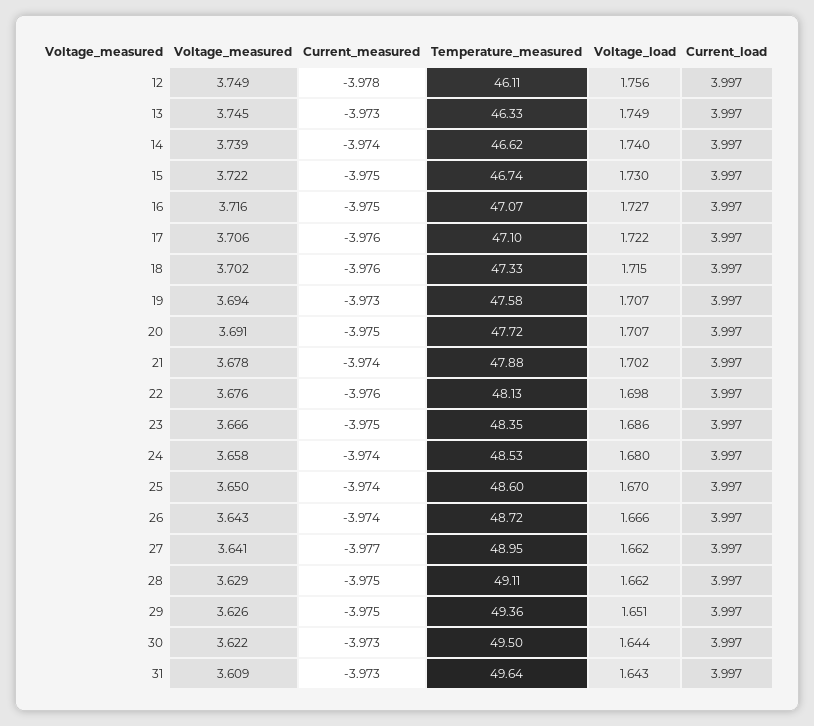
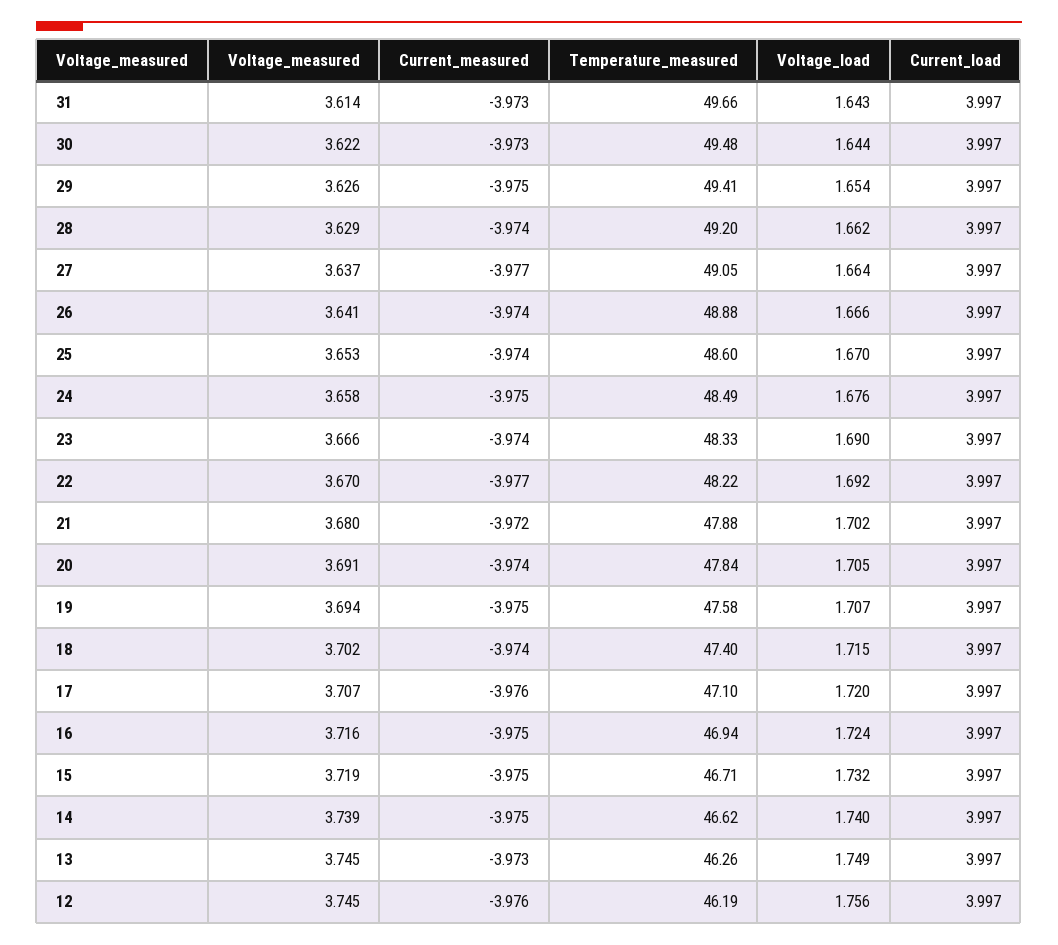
  {
    "Voltage_measured": {
-     "12": 3.749,
+     "12": 3.745,
      "13": 3.745,
      "14": 3.739,
-     "15": 3.722,
+     "15": 3.719,
      "16": 3.716,
-     "17": 3.706,
+     "17": 3.707,
      "18": 3.702,
      "19": 3.694,
      "20": 3.691,
-     "21": 3.678,
+     "21": 3.68,
-     "22": 3.676,
+     "22": 3.67,
      "23": 3.666,
      "24": 3.658,
-     "25": 3.65,
+     "25": 3.653,
-     "26": 3.643,
+     "26": 3.641,
-     "27": 3.641,
+     "27": 3.637,
      "28": 3.629,
      "29": 3.626,
      "30": 3.622,
-     "31": 3.609
+     "31": 3.614
    },
    "Current_measured": {
-     "12": -3.978,
+     "12": -3.976,
      "13": -3.973,
-     "14": -3.974,
+     "14": -3.975,
      "15": -3.975,
      "16": -3.975,
      "17": -3.976,
-     "18": -3.976,
+     "18": -3.974,
-     "19": -3.973,
+     "19": -3.975,
-     "20": -3.975,
+     "20": -3.974,
-     "21": -3.974,
+     "21": -3.972,
-     "22": -3.976,
+     "22": -3.977,
-     "23": -3.975,
+     "23": -3.974,
-     "24": -3.974,
+     "24": -3.975,
      "25": -3.974,
      "26": -3.974,
      "27": -3.977,
-     "28": -3.975,
+     "28": -3.974,
      "29": -3.975,
      "30": -3.973,
      "31": -3.973
    },
    "Temperature_measured": {
-     "12": 46.11,
+     "12": 46.19,
-     "13": 46.33,
+     "13": 46.26,
      "14": 46.62,
-     "15": 46.74,
+     "15": 46.71,
-     "16": 47.07,
+     "16": 46.94,
      "17": 47.1,
-     "18": 47.33,
+     "18": 47.4,
      "19": 47.58,
-     "20": 47.72,
+     "20": 47.84,
      "21": 47.88,
-     "22": 48.13,
+     "22": 48.22,
-     "23": 48.35,
+     "23": 48.33,
-     "24": 48.53,
+     "24": 48.49,
      "25": 48.6,
-     "26": 48.72,
+     "26": 48.88,
-     "27": 48.95,
+     "27": 49.05,
-     "28": 49.11,
+     "28": 49.2,
-     "29": 49.36,
+     "29": 49.41,
-     "30": 49.5,
+     "30": 49.48,
-     "31": 49.64
+     "31": 49.66
    },
    "Voltage_load": {
      "12": 1.756,
      "13": 1.749,
      "14": 1.74,
-     "15": 1.73,
+     "15": 1.732,
-     "16": 1.727,
+     "16": 1.724,
-     "17": 1.722,
+     "17": 1.72,
      "18": 1.715,
      "19": 1.707,
-     "20": 1.707,
+     "20": 1.705,
      "21": 1.702,
-     "22": 1.698,
+     "22": 1.692,
-     "23": 1.686,
+     "23": 1.69,
-     "24": 1.68,
+     "24": 1.676,
      "25": 1.67,
      "26": 1.666,
-     "27": 1.662,
+     "27": 1.664,
      "28": 1.662,
-     "29": 1.651,
+     "29": 1.654,
      "30": 1.644,
      "31": 1.643
    },
    "Current_load": {
      "12": 3.997,
      "13": 3.997,
      "14": 3.997,
      "15": 3.997,
      "16": 3.997,
      "17": 3.997,
      "18": 3.997,
      "19": 3.997,
      "20": 3.997,
      "21": 3.997,
      "22": 3.997,
      "23": 3.997,
      "24": 3.997,
      "25": 3.997,
      "26": 3.997,
      "27": 3.997,
      "28": 3.997,
      "29": 3.997,
      "30": 3.997,
      "31": 3.997
    }
  }

